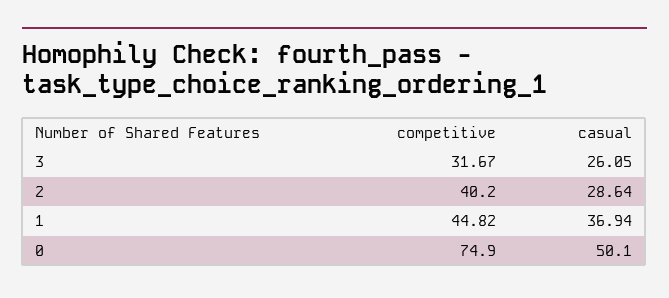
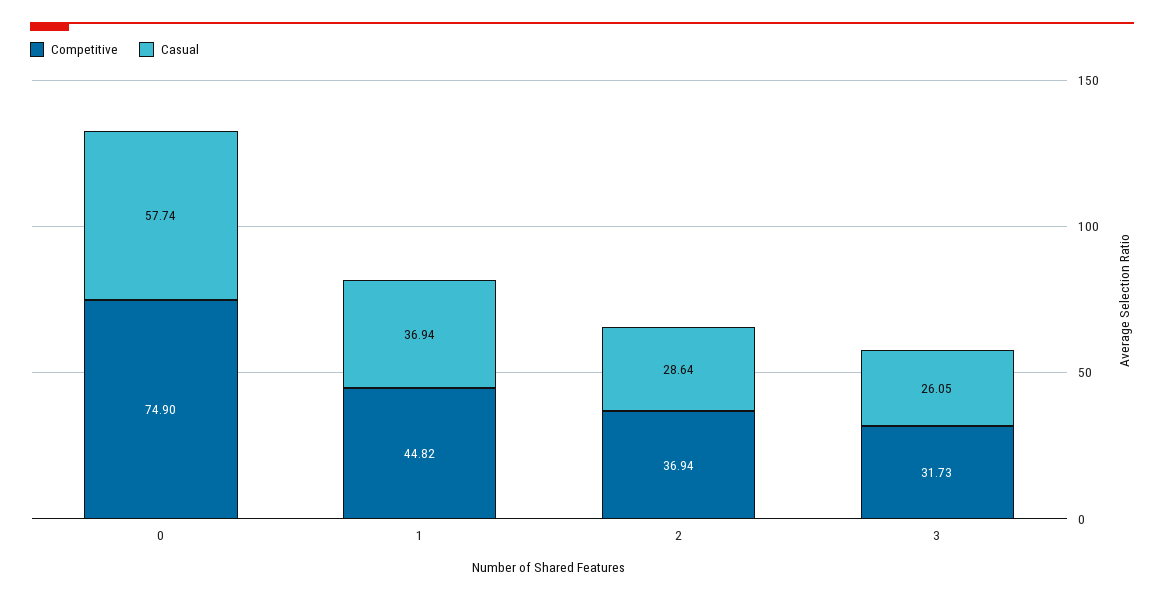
  {
    "competitive": {
-     "3": 31.67,
+     "3": 31.73,
-     "2": 40.2,
+     "2": 36.94,
      "1": 44.82,
      "0": 74.9
    },
    "casual": {
      "3": 26.05,
      "2": 28.64,
      "1": 36.94,
-     "0": 50.1
+     "0": 57.74
    }
  }

